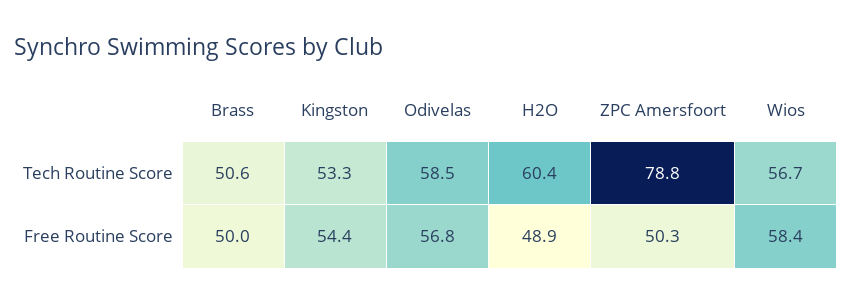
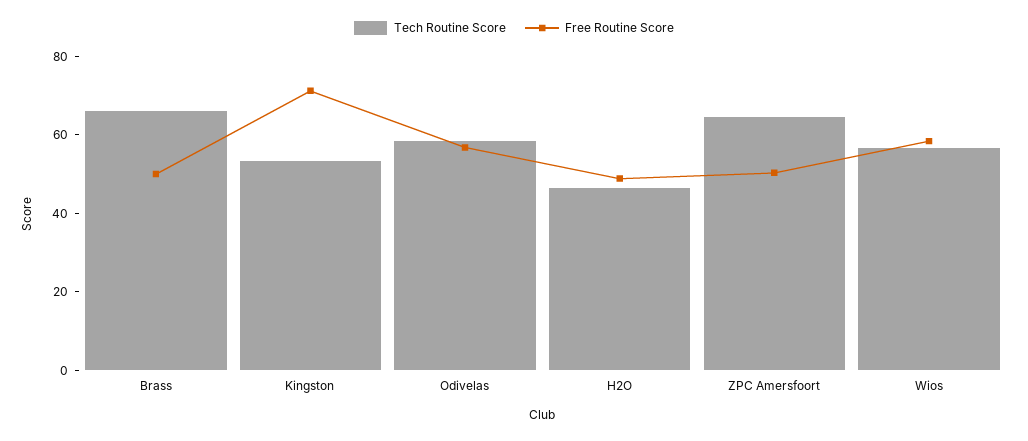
  {
    "Tech Routine Score": {
-     "Brass": 50.6,
+     "Brass": 65,
      "Kingston": 53.3,
      "Odivelas": 58.5,
-     "H2O": 60.4,
+     "H2O": 45,
-     "ZPC Amersfoort": 78.8,
+     "ZPC Amersfoort": 65,
      "Wios": 56.7
    },
    "Free Routine Score": {
      "Brass": 50,
-     "Kingston": 54.4,
+     "Kingston": 70,
      "Odivelas": 56.8,
      "H2O": 48.9,
      "ZPC Amersfoort": 50.3,
      "Wios": 58.4
    }
  }

